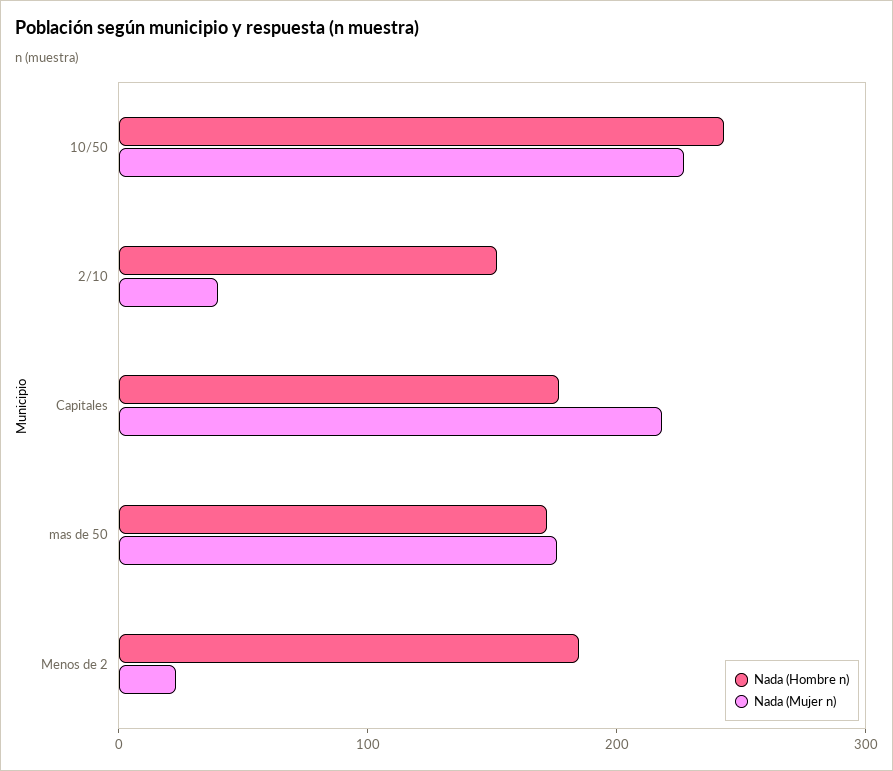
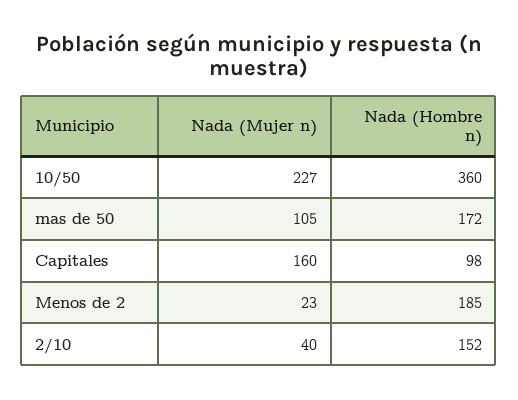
  {
    "Nada (Hombre n)": {
-     "10/50": 240,
+     "10/50": 360,
      "2/10": 152,
-     "Capitales": 180,
+     "Capitales": 98,
      "mas de 50": 172,
      "Menos de 2": 185
    },
    "Nada (Mujer n)": {
      "10/50": 227,
      "2/10": 40,
-     "Capitales": 220,
+     "Capitales": 160,
-     "mas de 50": 180,
+     "mas de 50": 105,
      "Menos de 2": 23
    }
  }

